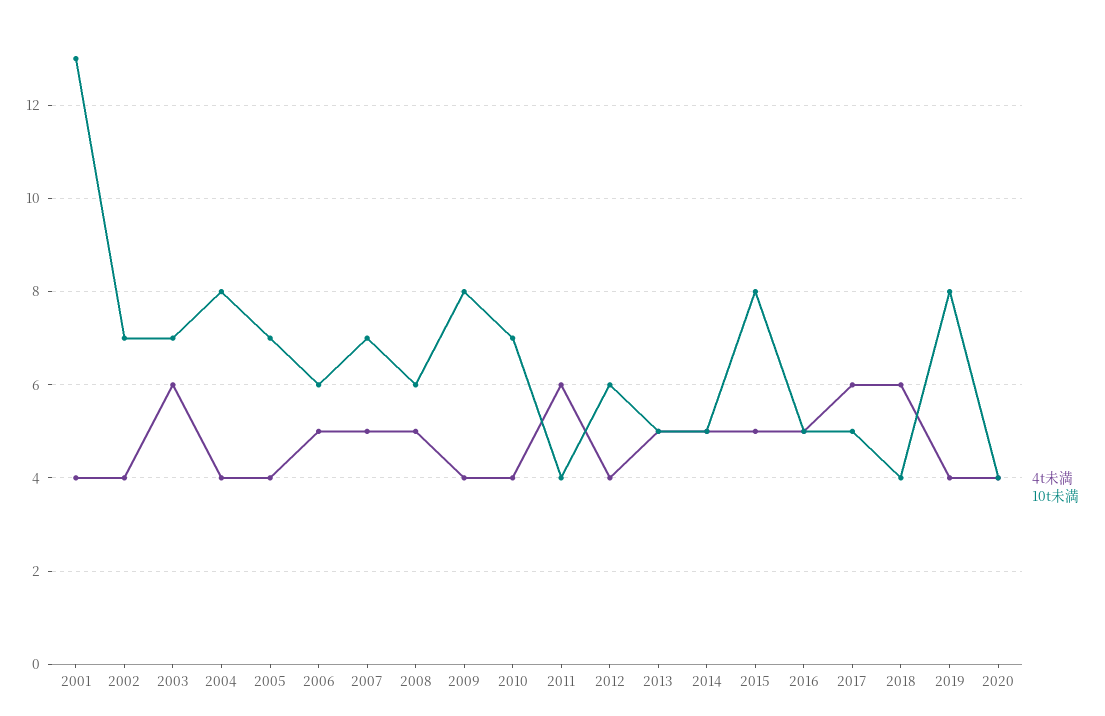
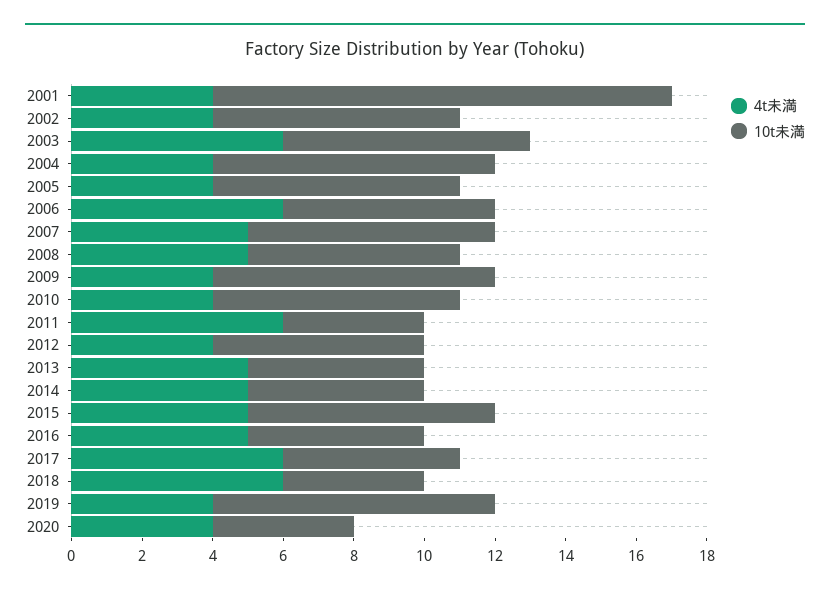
  {
    "4t未満": {
      "2001": 4,
      "2002": 4,
      "2003": 6,
      "2004": 4,
      "2005": 4,
-     "2006": 5,
+     "2006": 6,
      "2007": 5,
      "2008": 5,
      "2009": 4,
      "2010": 4,
      "2011": 6,
      "2012": 4,
      "2013": 5,
      "2014": 5,
      "2015": 5,
      "2016": 5,
      "2017": 6,
      "2018": 6,
      "2019": 4,
      "2020": 4
    },
    "10t未満": {
      "2001": 13,
      "2002": 7,
      "2003": 7,
      "2004": 8,
      "2005": 7,
      "2006": 6,
      "2007": 7,
      "2008": 6,
      "2009": 8,
      "2010": 7,
      "2011": 4,
      "2012": 6,
      "2013": 5,
      "2014": 5,
-     "2015": 8,
+     "2015": 7,
      "2016": 5,
      "2017": 5,
      "2018": 4,
      "2019": 8,
      "2020": 4
    }
  }

